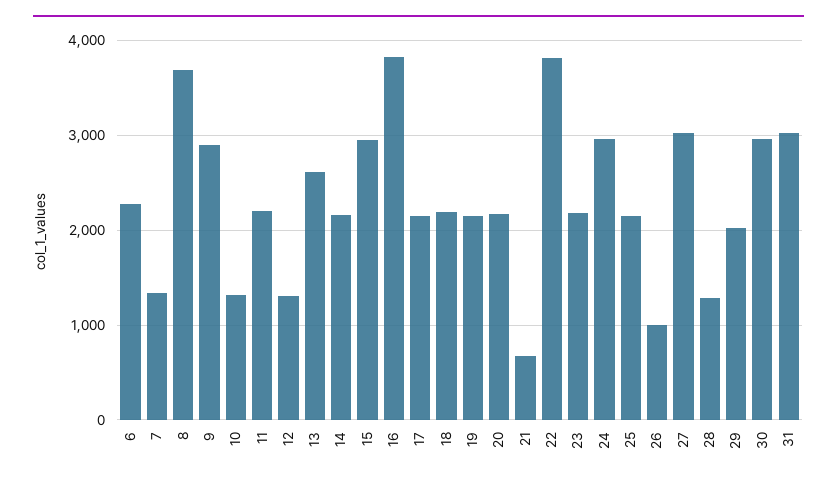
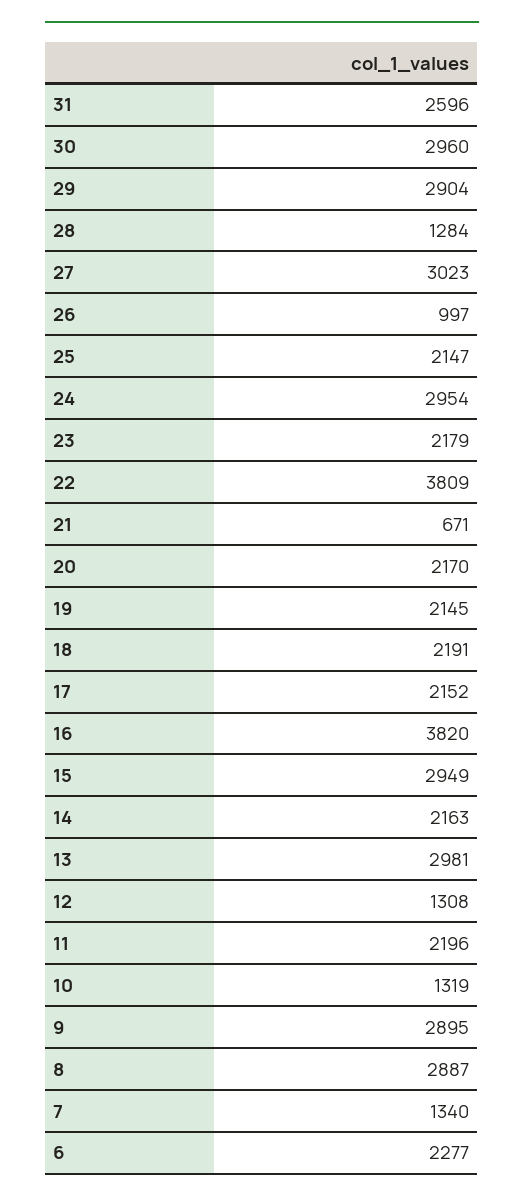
  {
    "6": 2277,
    "7": 1340,
-   "8": 3700,
+   "8": 2887,
    "9": 2895,
    "10": 1319,
    "11": 2196,
    "12": 1308,
-   "13": 2600,
+   "13": 2981,
    "14": 2163,
    "15": 2949,
    "16": 3820,
    "17": 2152,
    "18": 2191,
    "19": 2145,
    "20": 2170,
    "21": 671,
    "22": 3809,
    "23": 2179,
    "24": 2954,
    "25": 2147,
    "26": 997,
    "27": 3023,
    "28": 1284,
-   "29": 2000,
+   "29": 2904,
    "30": 2960,
-   "31": 3000
+   "31": 2596
  }

